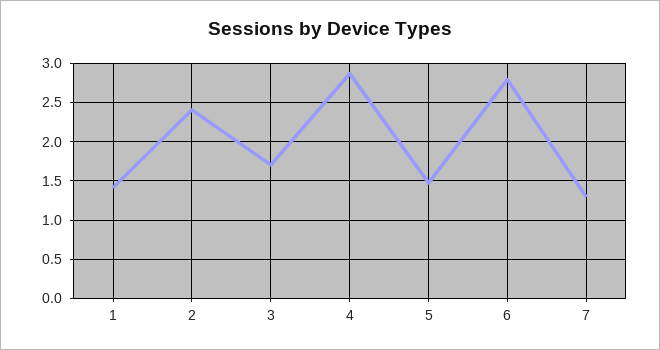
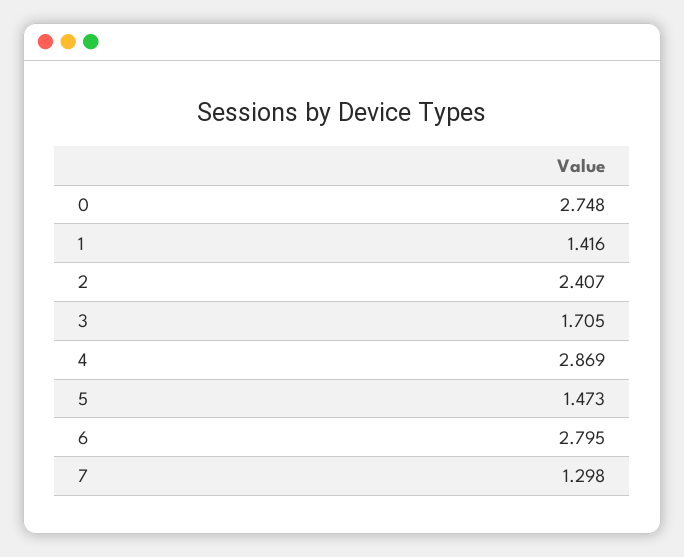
  {
    "1": 1.416,
    "2": 2.407,
    "3": 1.705,
    "4": 2.869,
    "5": 1.473,
    "6": 2.795,
-   "7": 1.298
+   "7": 1.298,
+   "0": 2.748
  }

